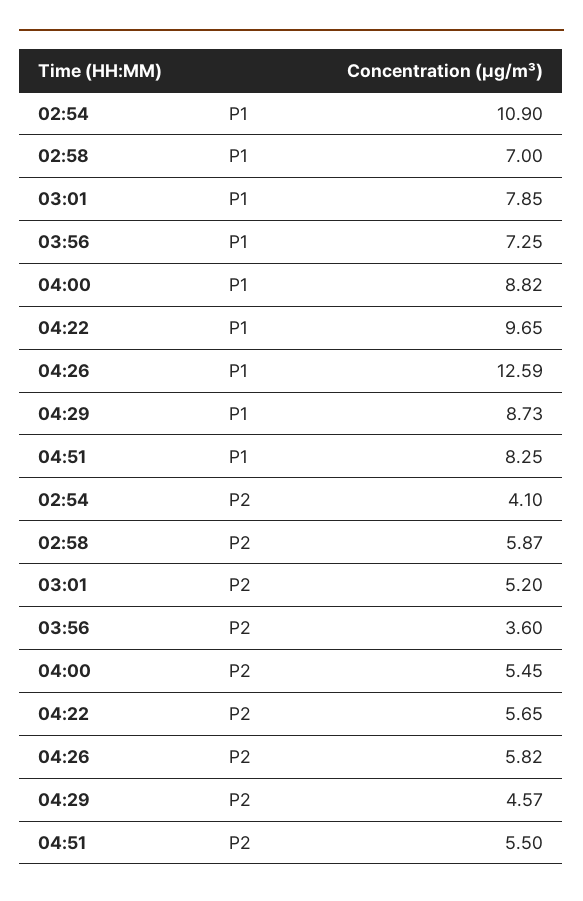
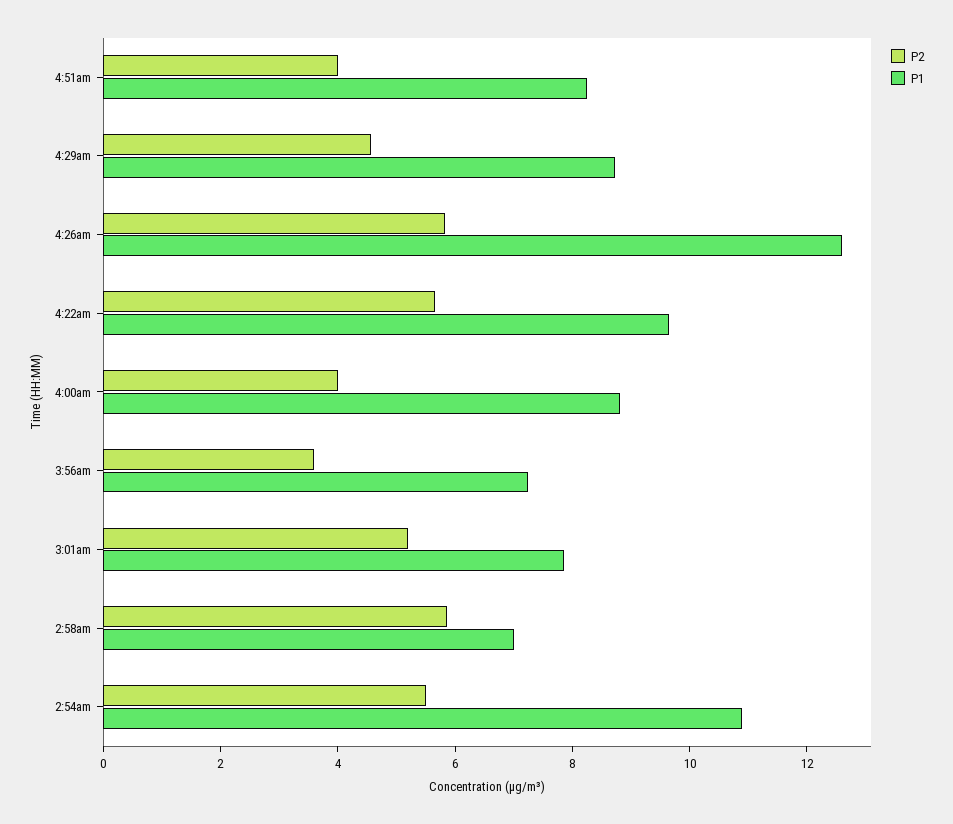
  {
    "P1": {
      "02:54": 10.9,
      "02:58": 7,
      "03:01": 7.85,
      "03:56": 7.25,
      "04:00": 8.82,
      "04:22": 9.65,
      "04:26": 12.59,
      "04:29": 8.73,
      "04:51": 8.25
    },
    "P2": {
-     "02:54": 4.1,
+     "02:54": 5.5,
      "02:58": 5.87,
      "03:01": 5.2,
      "03:56": 3.6,
-     "04:00": 5.45,
+     "04:00": 4,
      "04:22": 5.65,
      "04:26": 5.82,
      "04:29": 4.57,
-     "04:51": 5.5
+     "04:51": 4
    }
  }

